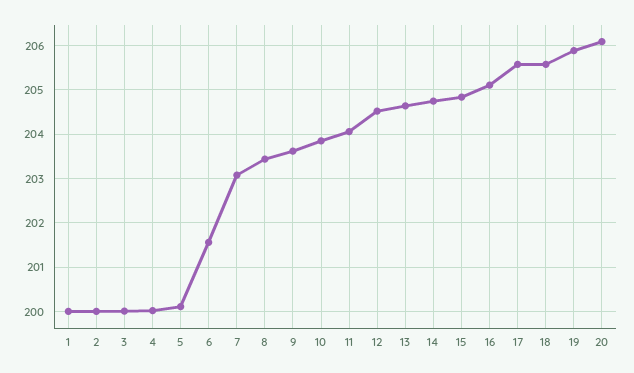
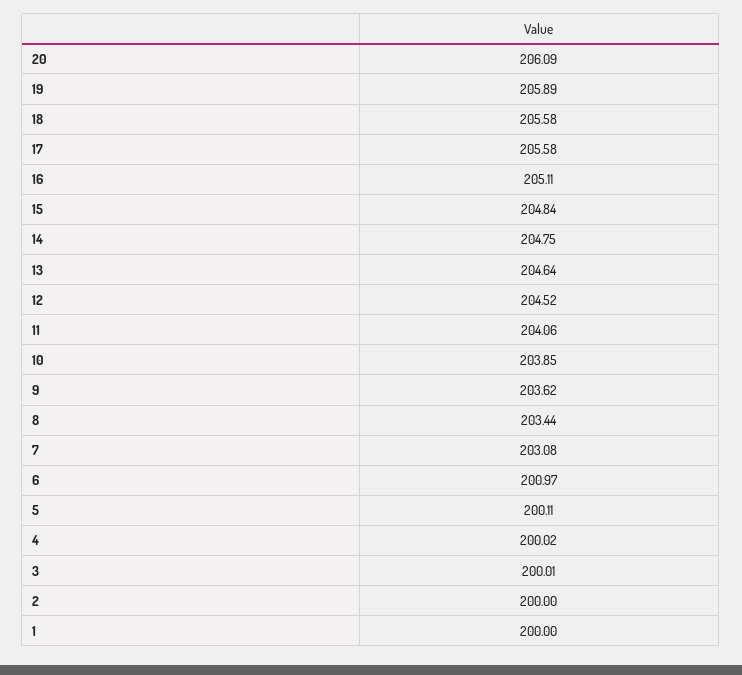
  {
    "1": 200,
    "2": 200,
    "3": 200.01,
    "4": 200.02,
    "5": 200.11,
-   "6": 201.6,
+   "6": 200.97,
    "7": 203.08,
    "8": 203.44,
    "9": 203.62,
    "10": 203.85,
    "11": 204.06,
    "12": 204.52,
    "13": 204.64,
    "14": 204.75,
    "15": 204.84,
    "16": 205.11,
    "17": 205.58,
    "18": 205.58,
    "19": 205.89,
    "20": 206.09
  }

